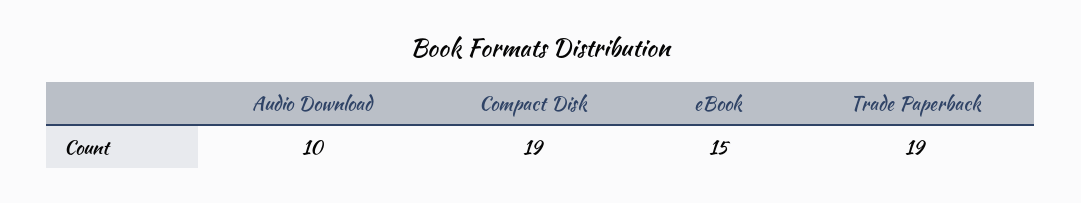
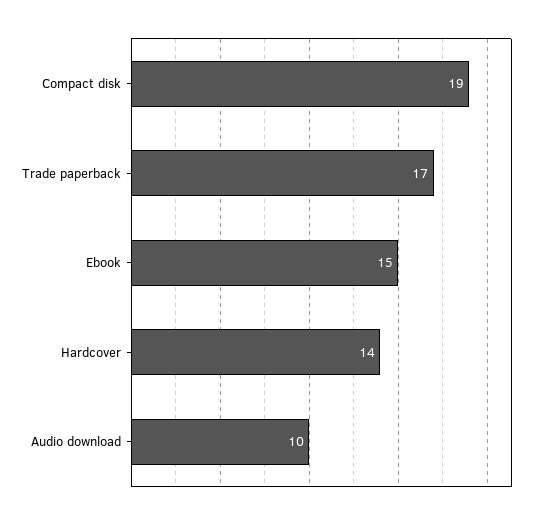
  {
    "Audio Download": 10,
    "Compact Disk": 19,
    "eBook": 15,
-   "Trade Paperback": 19
+   "Trade Paperback": 17,
+   "Hardcover": 14
  }

